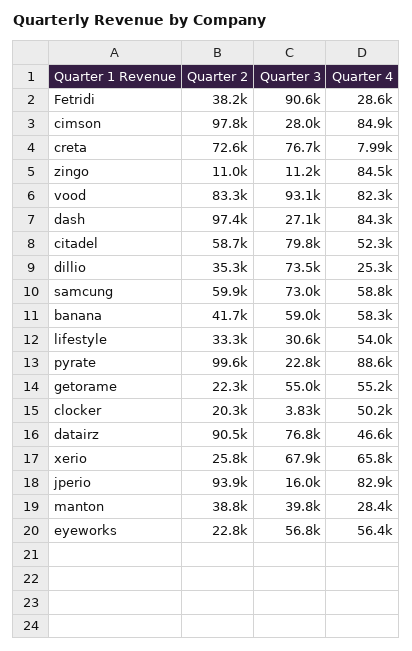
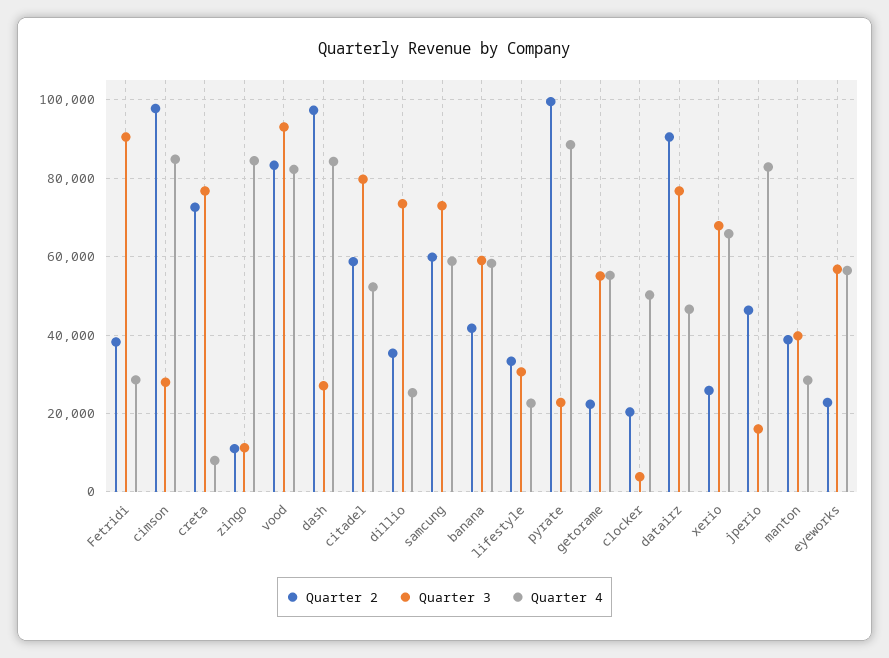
  {
    "Quarter 2": {
      "Fetridi": 38200,
      "cimson": 97800,
      "creta": 72600,
      "zingo": 11000,
      "vood": 83300,
      "dash": 97400,
      "citadel": 58700,
      "dillio": 35300,
      "samcung": 59900,
      "banana": 41700,
      "lifestyle": 33300,
      "pyrate": 99600,
      "getorame": 22300,
      "clocker": 20300,
      "datairz": 90500,
      "xerio": 25800,
-     "jperio": 93900,
+     "jperio": 46000,
      "manton": 38800,
      "eyeworks": 22800
    },
    "Quarter 3": {
      "Fetridi": 90600,
      "cimson": 28000,
      "creta": 76700,
      "zingo": 11200,
      "vood": 93100,
      "dash": 27100,
      "citadel": 79800,
      "dillio": 73500,
      "samcung": 73000,
      "banana": 59000,
      "lifestyle": 30600,
      "pyrate": 22800,
      "getorame": 55000,
      "clocker": 3830,
      "datairz": 76800,
      "xerio": 67900,
      "jperio": 16000,
      "manton": 39800,
      "eyeworks": 56800
    },
    "Quarter 4": {
      "Fetridi": 28600,
      "cimson": 84900,
      "creta": 7990,
      "zingo": 84500,
      "vood": 82300,
      "dash": 84300,
      "citadel": 52300,
      "dillio": 25300,
      "samcung": 58800,
      "banana": 58300,
-     "lifestyle": 54000,
+     "lifestyle": 22000,
      "pyrate": 88600,
      "getorame": 55200,
      "clocker": 50200,
      "datairz": 46600,
      "xerio": 65800,
      "jperio": 82900,
      "manton": 28400,
      "eyeworks": 56400
    }
  }

